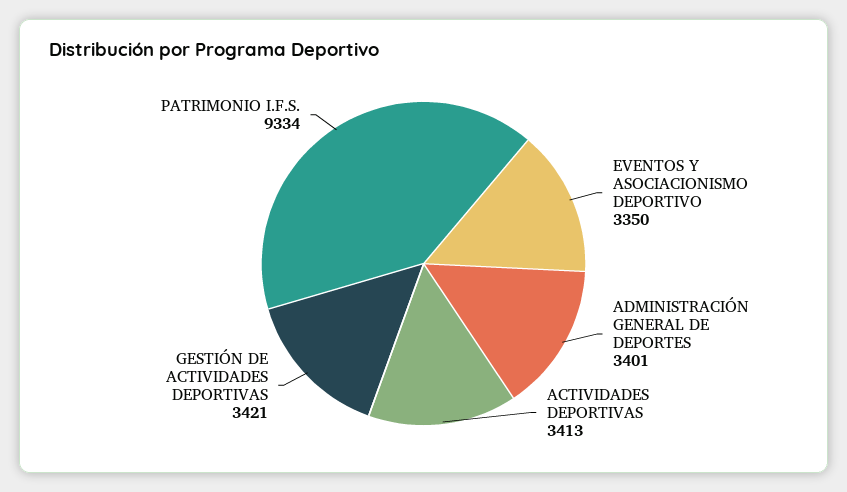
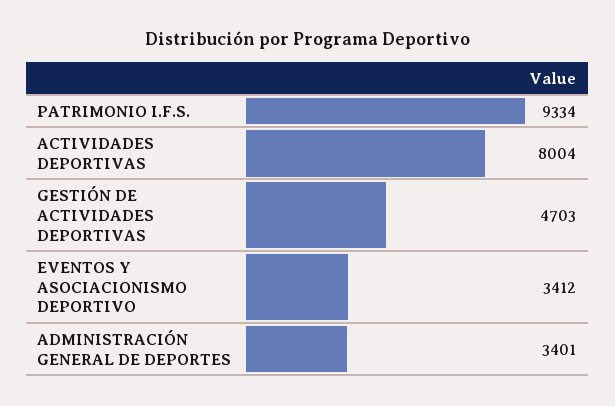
  {
-   "EVENTOS Y ASOCIACIONISMO DEPORTIVO": 3350,
+   "EVENTOS Y ASOCIACIONISMO DEPORTIVO": 3412,
    "ADMINISTRACIÓN GENERAL DE DEPORTES": 3401,
-   "ACTIVIDADES DEPORTIVAS": 3413,
+   "ACTIVIDADES DEPORTIVAS": 8004,
-   "GESTIÓN DE ACTIVIDADES DEPORTIVAS": 3421,
+   "GESTIÓN DE ACTIVIDADES DEPORTIVAS": 4703,
    "PATRIMONIO I.F.S.": 9334
  }

